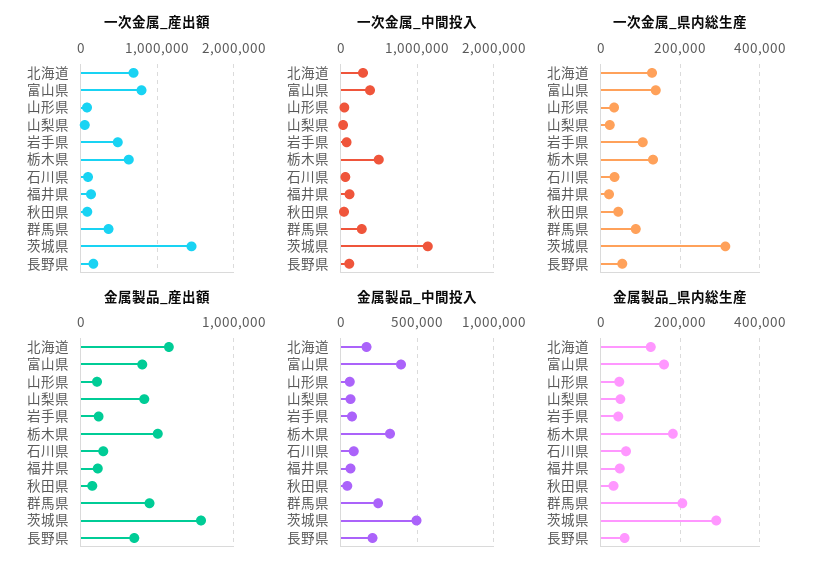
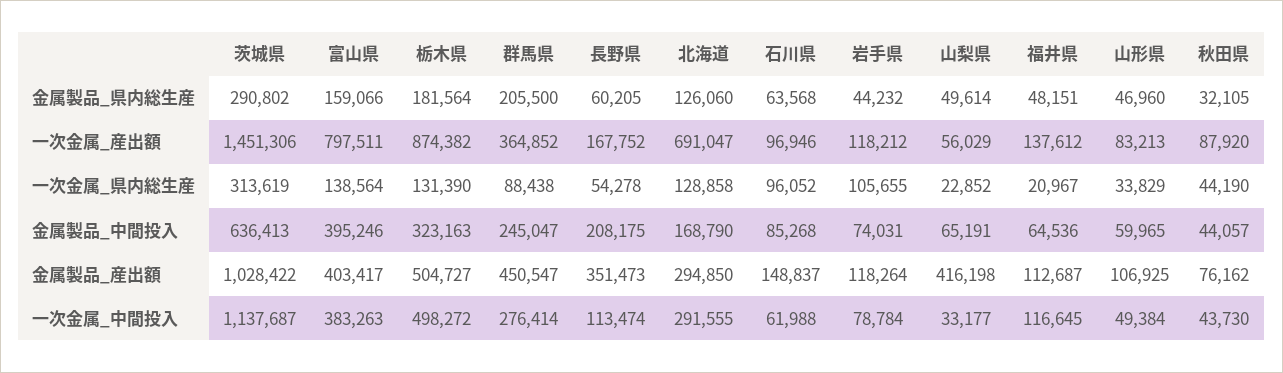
  {
    "一次金属_産出額": {
      "北海道": 691047,
      "富山県": 797511,
      "山形県": 83213,
      "山梨県": 56029,
-     "岩手県": 500000,
+     "岩手県": 118212,
-     "栃木県": 600000,
+     "栃木県": 874382,
      "石川県": 96946,
      "福井県": 137612,
      "秋田県": 87920,
      "群馬県": 364852,
      "茨城県": 1451306,
      "長野県": 167752
    },
    "一次金属_中間投入": {
      "北海道": 291555,
      "富山県": 383263,
      "山形県": 49384,
      "山梨県": 33177,
      "岩手県": 78784,
      "栃木県": 498272,
      "石川県": 61988,
      "福井県": 116645,
      "秋田県": 43730,
      "群馬県": 276414,
      "茨城県": 1137687,
      "長野県": 113474
    },
    "一次金属_県内総生産": {
      "北海道": 128858,
      "富山県": 138564,
      "山形県": 33829,
      "山梨県": 22852,
      "岩手県": 105655,
      "栃木県": 131390,
-     "石川県": 40000,
+     "石川県": 96052,
      "福井県": 20967,
      "秋田県": 44190,
      "群馬県": 88438,
      "茨城県": 313619,
      "長野県": 54278
    },
    "金属製品_産出額": {
-     "北海道": 600000,
+     "北海道": 294850,
      "富山県": 403417,
      "山形県": 106925,
      "山梨県": 416198,
      "岩手県": 118264,
      "栃木県": 504727,
      "石川県": 148837,
      "福井県": 112687,
      "秋田県": 76162,
      "群馬県": 450547,
-     "茨城県": 800000,
+     "茨城県": 1028422,
      "長野県": 351473
    },
    "金属製品_中間投入": {
      "北海道": 168790,
      "富山県": 395246,
      "山形県": 59965,
      "山梨県": 65191,
      "岩手県": 74031,
      "栃木県": 323163,
      "石川県": 85268,
      "福井県": 64536,
      "秋田県": 44057,
      "群馬県": 245047,
-     "茨城県": 500000,
+     "茨城県": 636413,
      "長野県": 208175
    },
    "金属製品_県内総生産": {
      "北海道": 126060,
      "富山県": 159066,
      "山形県": 46960,
      "山梨県": 49614,
      "岩手県": 44232,
      "栃木県": 181564,
      "石川県": 63568,
      "福井県": 48151,
      "秋田県": 32105,
      "群馬県": 205500,
      "茨城県": 290802,
      "長野県": 60205
    }
  }

